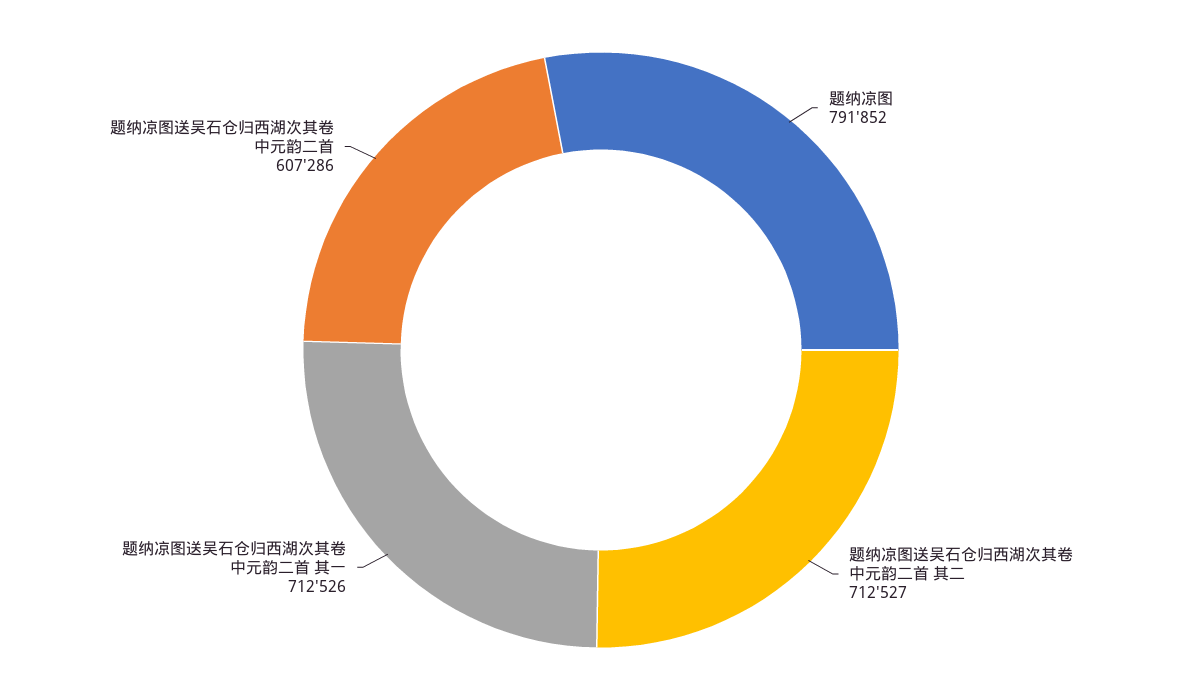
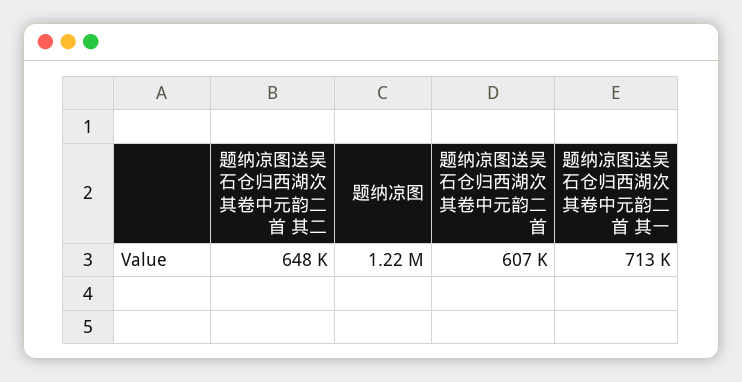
  {
-   "题纳凉图": 791852,
+   "题纳凉图": 1220000,
-   "题纳凉图送吴石仓归西湖次其卷中元韵二首 其二": 712527,
+   "题纳凉图送吴石仓归西湖次其卷中元韵二首 其二": 648000,
    "题纳凉图送吴石仓归西湖次其卷中元韵二首 其一": 712526,
    "题纳凉图送吴石仓归西湖次其卷中元韵二首": 607286
  }

